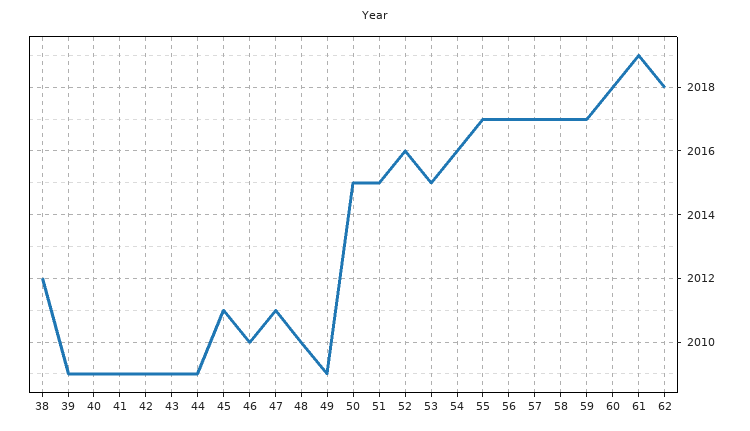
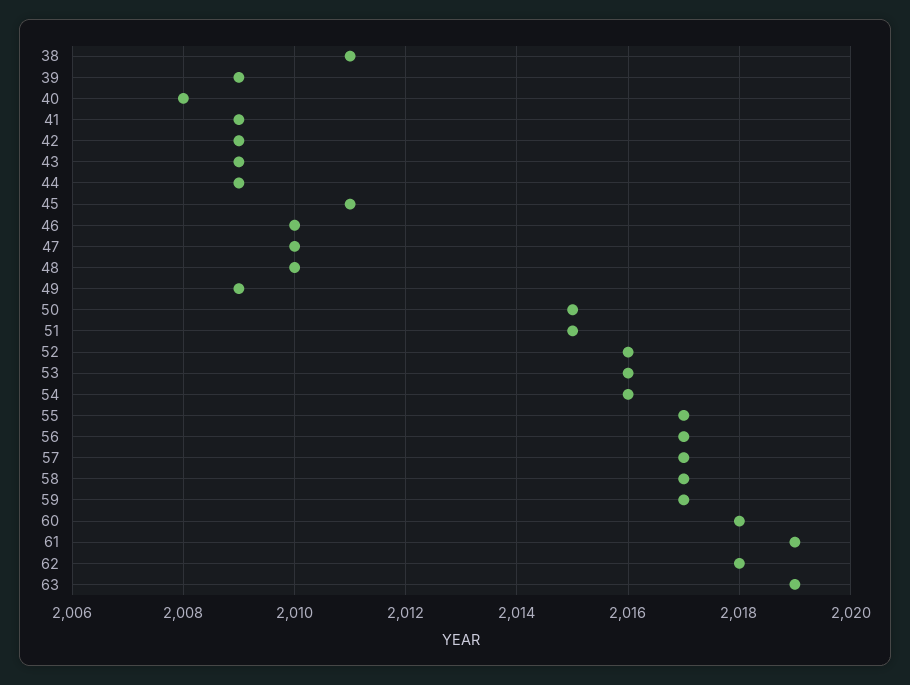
  {
-   "38": 2012,
+   "38": 2011,
    "39": 2009,
-   "40": 2009,
+   "40": 2008,
    "41": 2009,
    "42": 2009,
    "43": 2009,
    "44": 2009,
    "45": 2011,
    "46": 2010,
-   "47": 2011,
+   "47": 2010,
    "48": 2010,
    "49": 2009,
    "50": 2015,
    "51": 2015,
    "52": 2016,
-   "53": 2015,
+   "53": 2016,
    "54": 2016,
    "55": 2017,
    "56": 2017,
    "57": 2017,
    "58": 2017,
    "59": 2017,
    "60": 2018,
    "61": 2019,
-   "62": 2018
+   "62": 2018,
+   "63": 2019
  }

